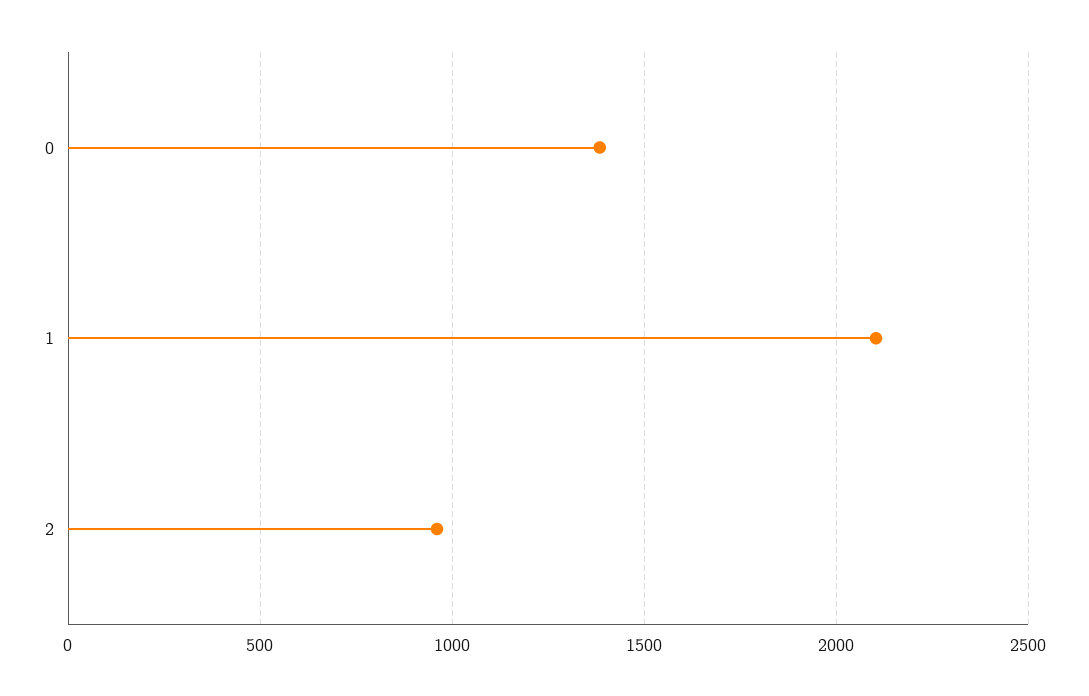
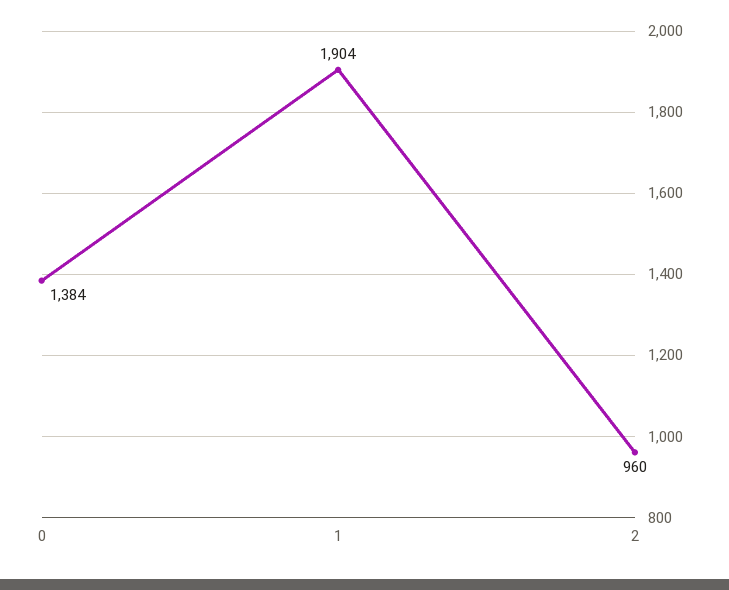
  {
    "0": 1384,
-   "1": 2100,
+   "1": 1904,
    "2": 960
  }

